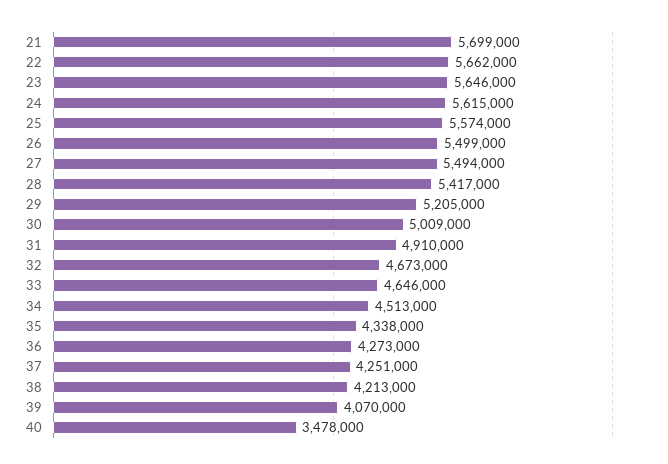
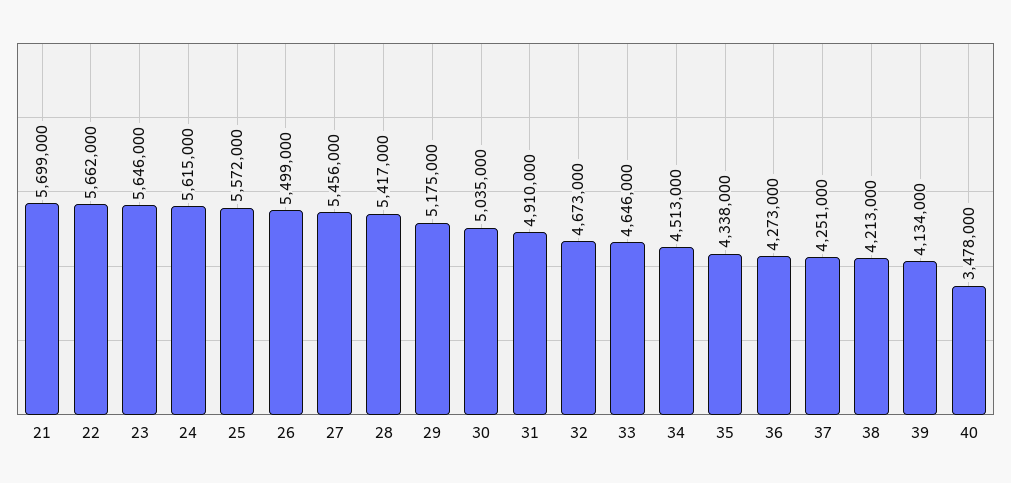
  {
    "21": 5699000,
    "22": 5662000,
    "23": 5646000,
    "24": 5615000,
-   "25": 5574000,
+   "25": 5572000,
    "26": 5499000,
-   "27": 5494000,
+   "27": 5456000,
    "28": 5417000,
-   "29": 5205000,
+   "29": 5175000,
-   "30": 5009000,
+   "30": 5035000,
    "31": 4910000,
    "32": 4673000,
    "33": 4646000,
    "34": 4513000,
    "35": 4338000,
    "36": 4273000,
    "37": 4251000,
    "38": 4213000,
-   "39": 4070000,
+   "39": 4134000,
    "40": 3478000
  }

